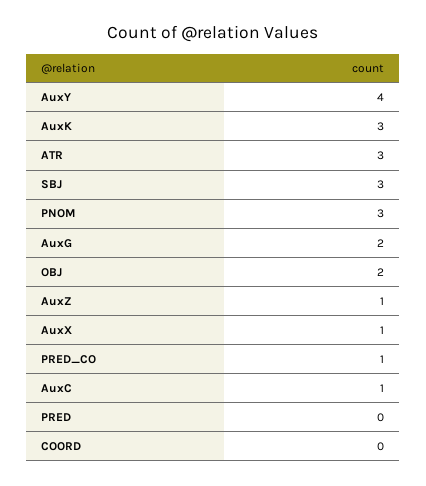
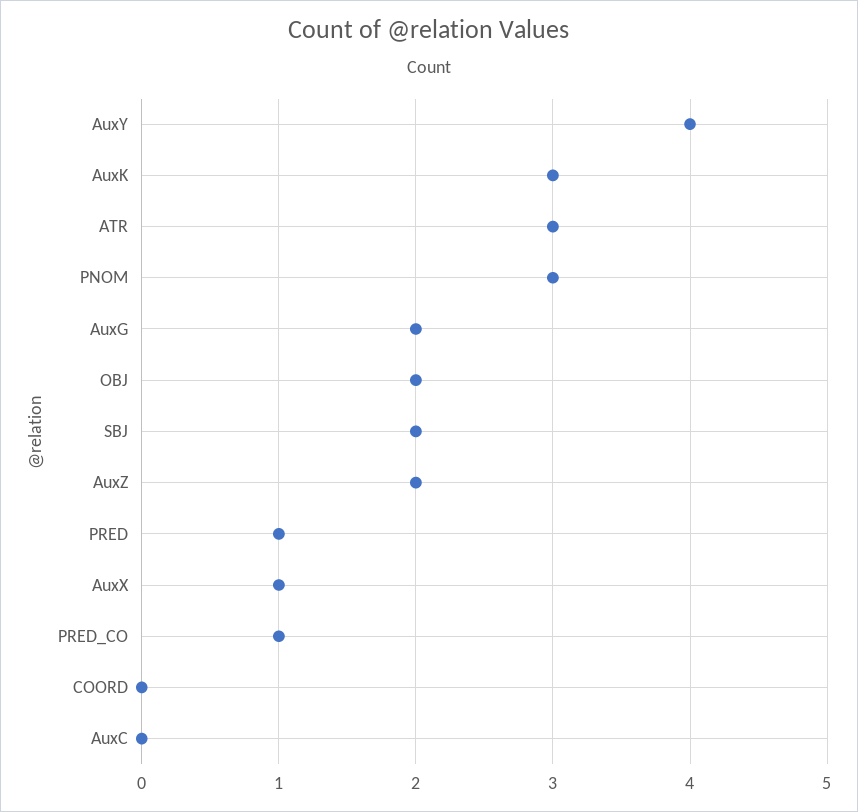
  {
    "AuxY": 4,
    "AuxK": 3,
    "ATR": 3,
-   "SBJ": 3,
+   "SBJ": 2,
    "PNOM": 3,
    "AuxG": 2,
    "OBJ": 2,
-   "AuxZ": 1,
+   "AuxZ": 2,
    "AuxX": 1,
    "PRED_CO": 1,
-   "AuxC": 1,
+   "AuxC": 0,
-   "PRED": 0,
+   "PRED": 1,
    "COORD": 0
  }

